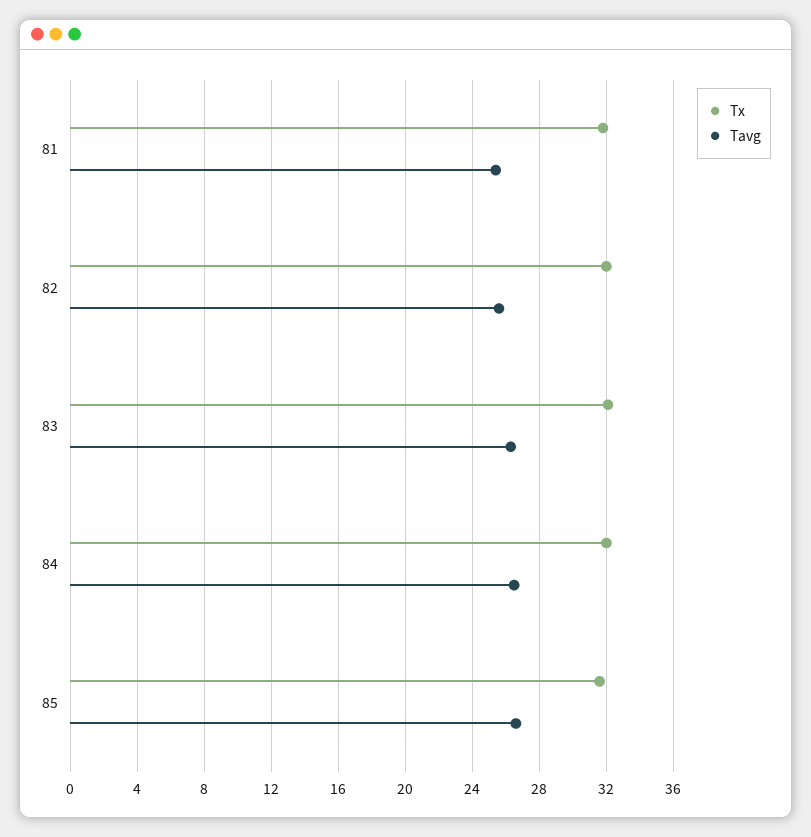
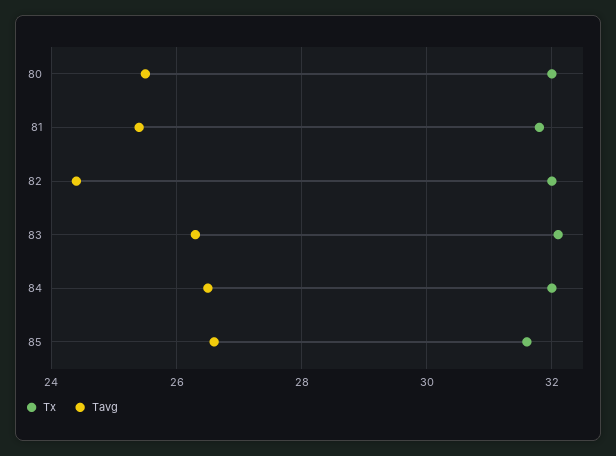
  {
    "Tx": {
      "81": 32,
      "82": 32,
      "83": 32,
      "84": 32,
-     "85": 31.5
+     "85": 31.5,
+     "80": 32
    },
    "Tavg": {
      "81": 25.5,
-     "82": 25.5,
+     "82": 24.5,
      "83": 26.5,
      "84": 26.5,
-     "85": 26.5
+     "85": 26.5,
+     "80": 25.5
    }
  }

